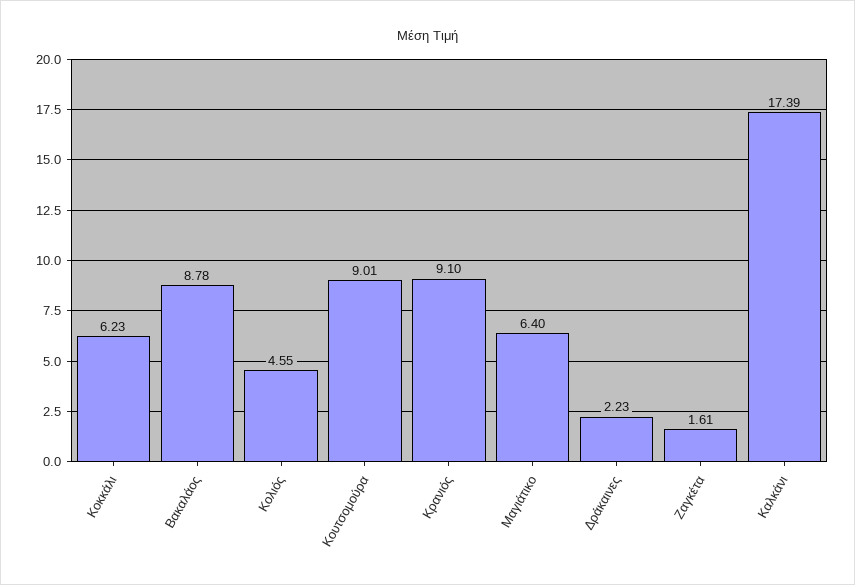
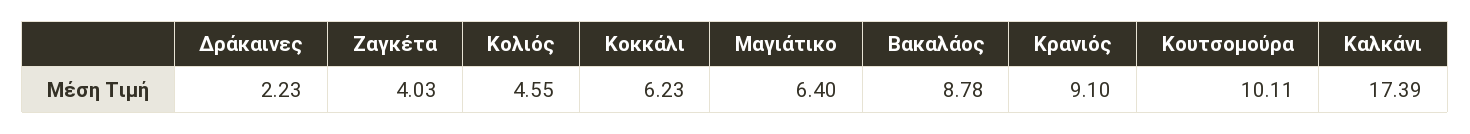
  {
    "Κοκκάλι": 6.23,
    "Βακαλάος": 8.78,
    "Κολιός": 4.55,
-   "Κουτσομούρα": 9.01,
+   "Κουτσομούρα": 10.11,
    "Κρανιός": 9.1,
    "Μαγιάτικο": 6.4,
    "Δράκαινες": 2.23,
-   "Ζαγκέτα": 1.61,
+   "Ζαγκέτα": 4.03,
    "Καλκάνι": 17.39
  }

